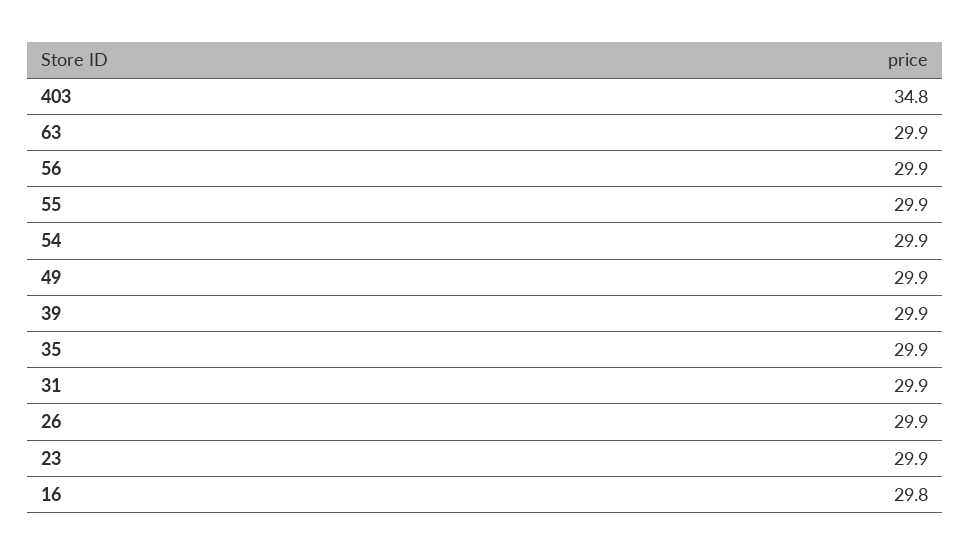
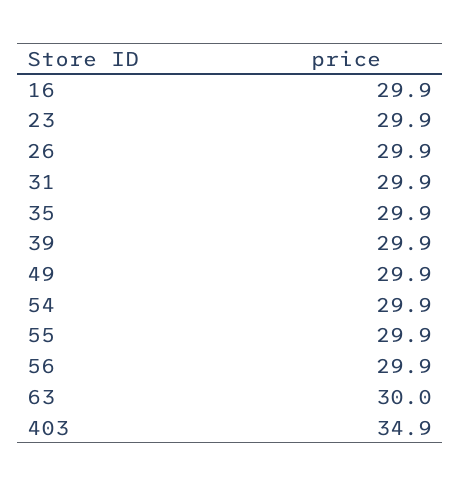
  {
-   "403": 34.8,
+   "403": 34.9,
-   "63": 29.9,
+   "63": 30,
    "56": 29.9,
    "55": 29.9,
    "54": 29.9,
    "49": 29.9,
    "39": 29.9,
    "35": 29.9,
    "31": 29.9,
    "26": 29.9,
    "23": 29.9,
-   "16": 29.8
+   "16": 29.9
  }

